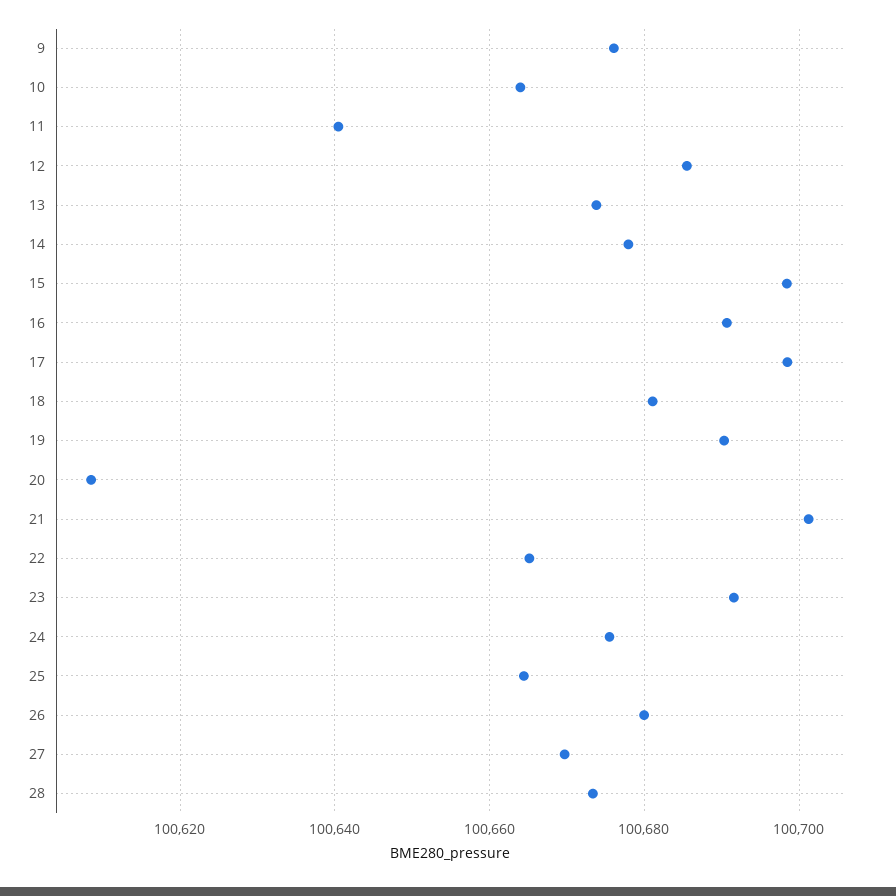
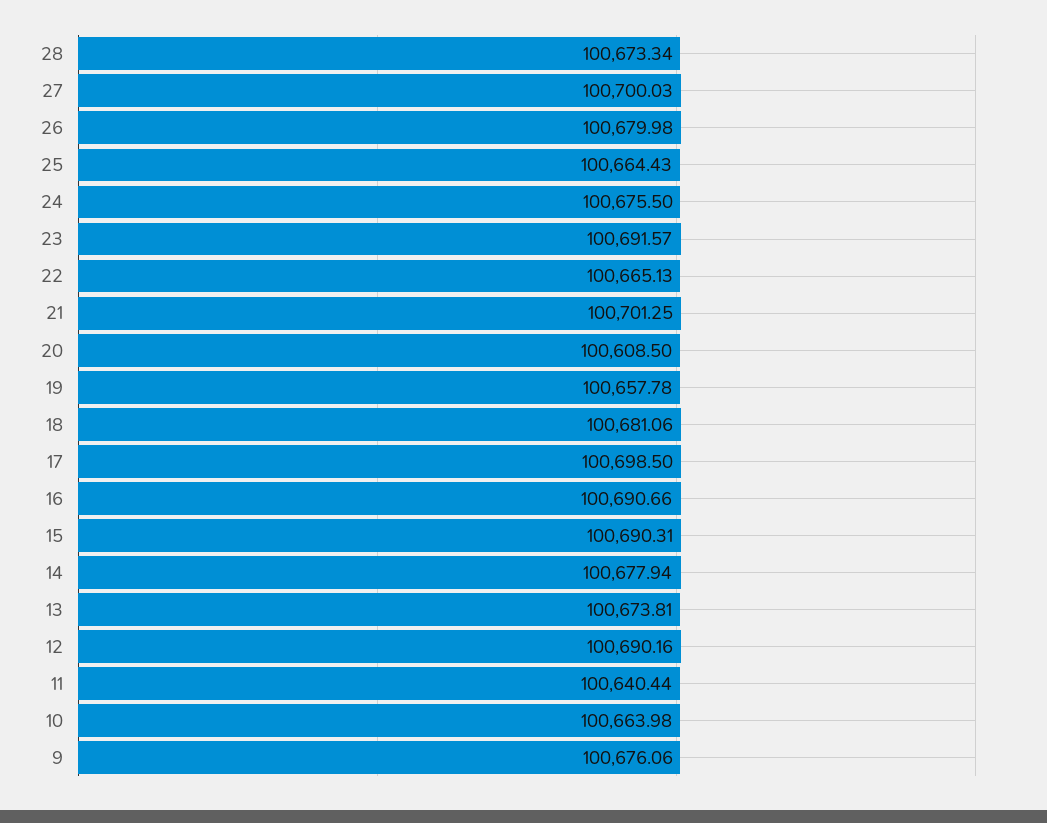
  {
    "9": 100676.06,
    "10": 100663.98,
    "11": 100640.44,
-   "12": 100686,
+   "12": 100690.16,
    "13": 100673.81,
    "14": 100677.94,
-   "15": 100698,
+   "15": 100690.31,
    "16": 100690.66,
    "17": 100698.5,
    "18": 100681.06,
-   "19": 100690,
+   "19": 100657.78,
    "20": 100608.5,
    "21": 100701.25,
    "22": 100665.13,
    "23": 100691.57,
    "24": 100675.5,
    "25": 100664.43,
    "26": 100679.98,
-   "27": 100670,
+   "27": 100700.03,
    "28": 100673.34
  }

